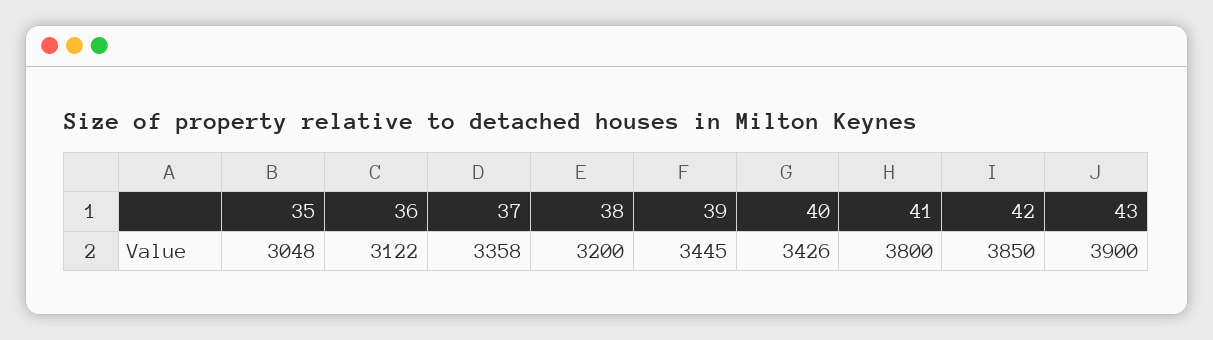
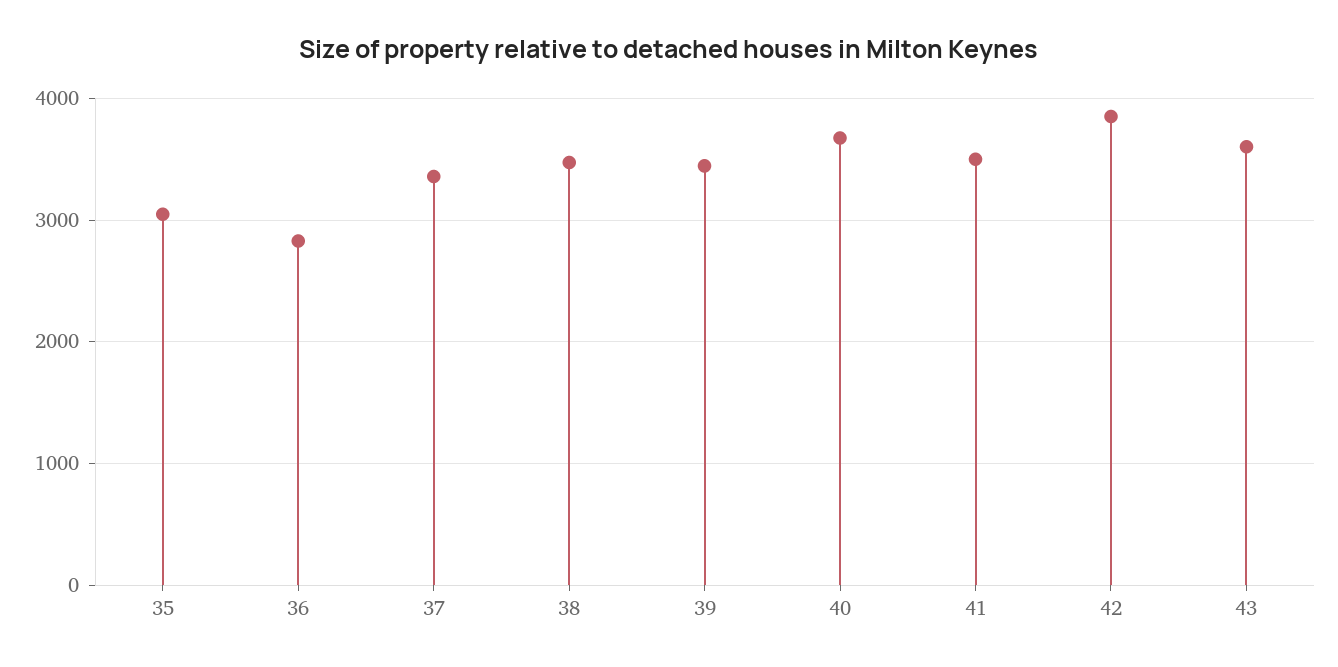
  {
    "35": 3048,
-   "36": 3122,
+   "36": 2800,
    "37": 3358,
-   "38": 3200,
+   "38": 3500,
    "39": 3445,
-   "40": 3426,
+   "40": 3700,
-   "41": 3800,
+   "41": 3500,
    "42": 3850,
-   "43": 3900
+   "43": 3600
  }

